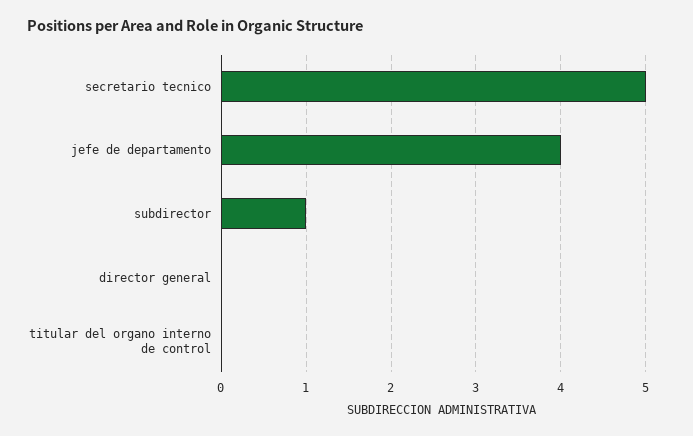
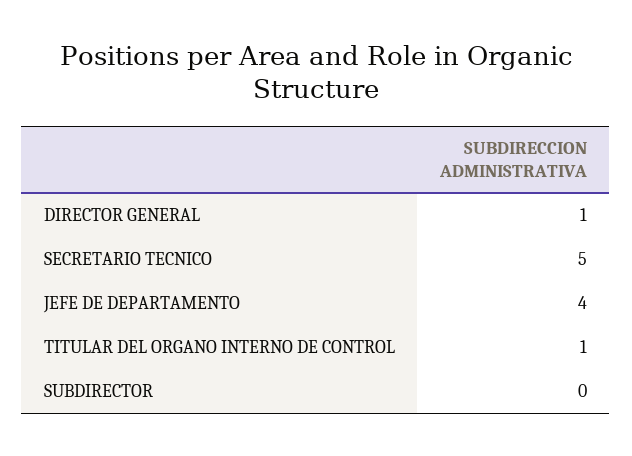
  {
    "secretario tecnico": 5,
    "jefe de departamento": 4,
-   "subdirector": 1,
+   "subdirector": 0,
-   "director general": 0,
+   "director general": 1,
-   "titular del organo interno de control": 0
+   "titular del organo interno de control": 1
  }

